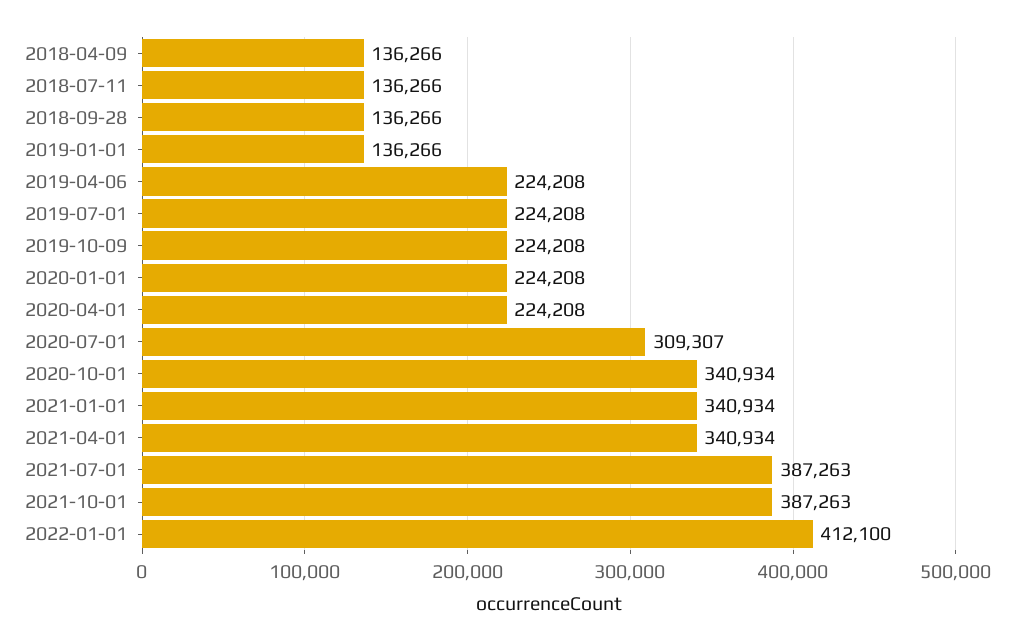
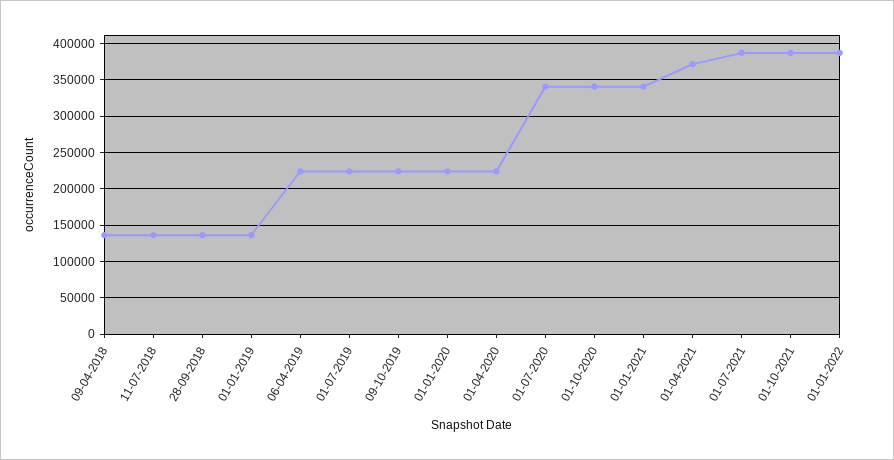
  {
    "2018-04-09": 136266,
    "2018-07-11": 136266,
    "2018-09-28": 136266,
    "2019-01-01": 136266,
    "2019-04-06": 224208,
    "2019-07-01": 224208,
    "2019-10-09": 224208,
    "2020-01-01": 224208,
    "2020-04-01": 224208,
-   "2020-07-01": 309307,
+   "2020-07-01": 340000,
    "2020-10-01": 340934,
    "2021-01-01": 340934,
-   "2021-04-01": 340934,
+   "2021-04-01": 370000,
    "2021-07-01": 387263,
    "2021-10-01": 387263,
-   "2022-01-01": 412100
+   "2022-01-01": 390000
  }

